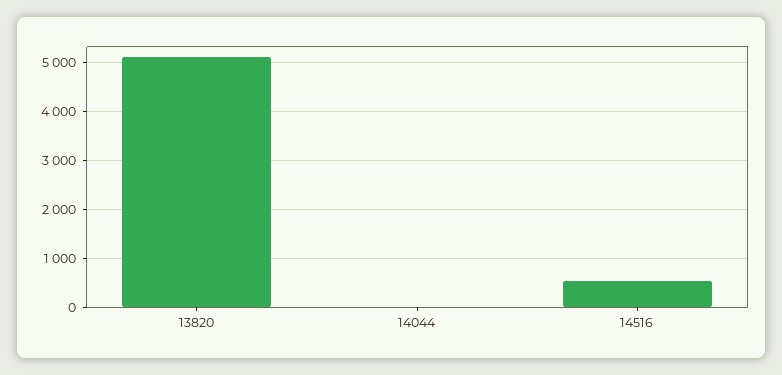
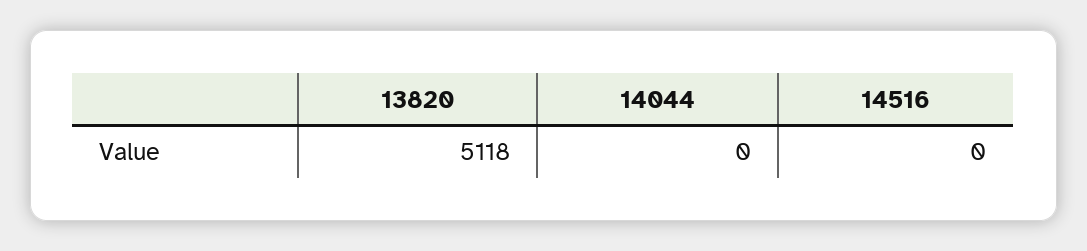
  {
    "13820": 5118,
    "14044": 0,
-   "14516": 600
+   "14516": 0
  }

